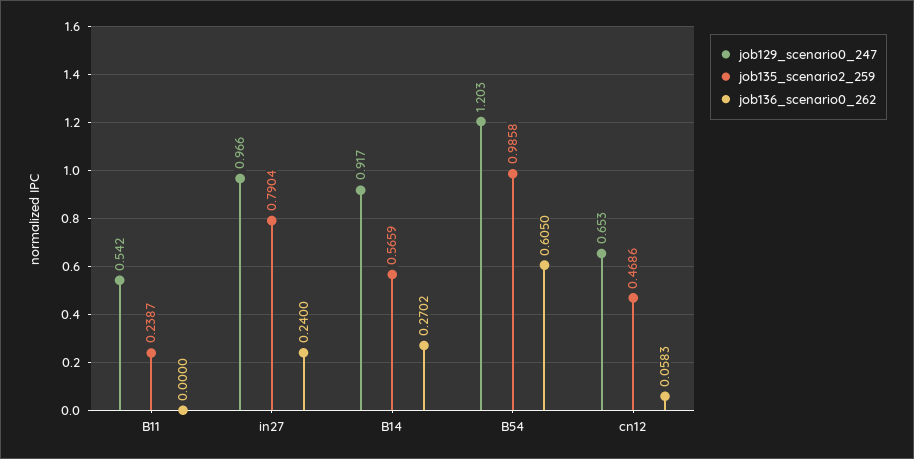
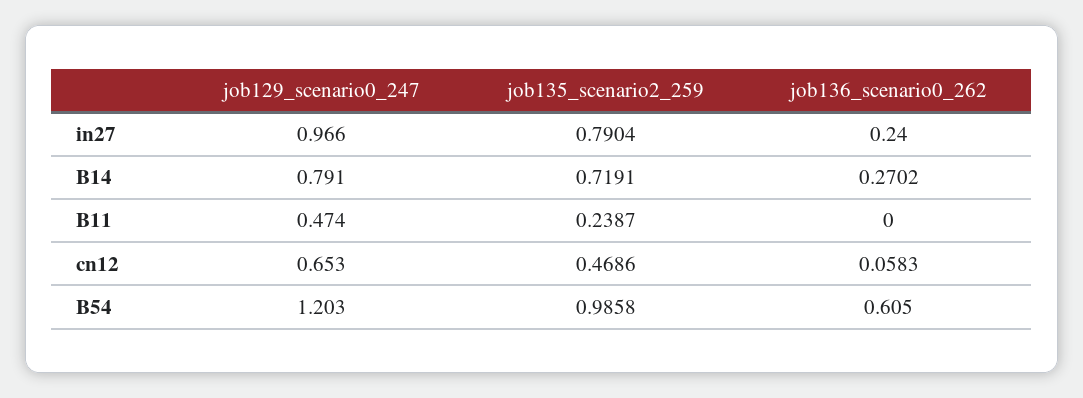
  {
    "job129_scenario0_247": {
-     "B11": 0.542,
+     "B11": 0.474,
      "in27": 0.966,
-     "B14": 0.917,
+     "B14": 0.791,
      "B54": 1.203,
      "cn12": 0.653
    },
    "job135_scenario2_259": {
      "B11": 0.2387,
      "in27": 0.7904,
-     "B14": 0.5659,
+     "B14": 0.7191,
      "B54": 0.9858,
      "cn12": 0.4686
    },
    "job136_scenario0_262": {
      "B11": 0,
      "in27": 0.24,
      "B14": 0.2702,
      "B54": 0.605,
      "cn12": 0.0583
    }
  }

